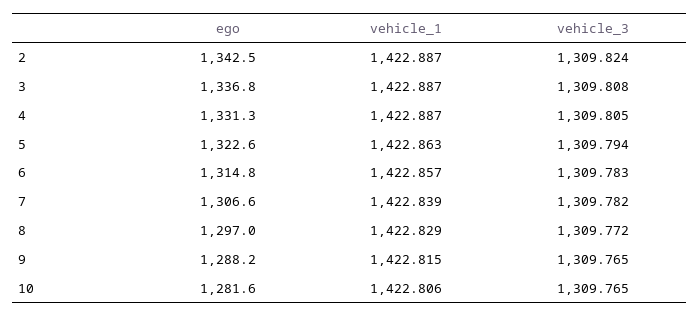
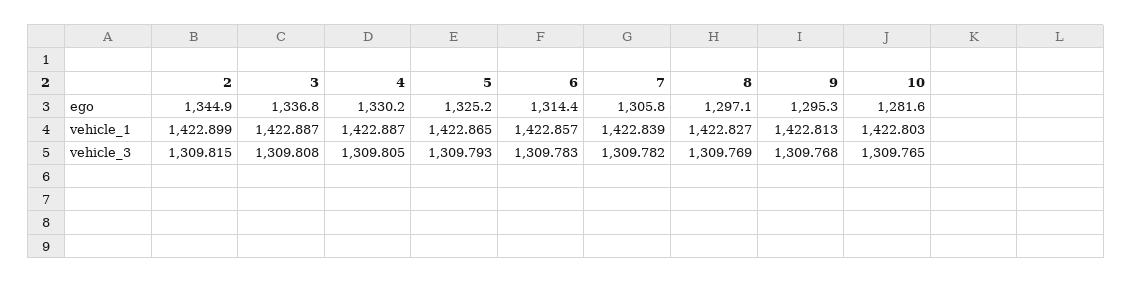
  {
    "ego": {
-     "2": 1342.5,
+     "2": 1344.9,
      "3": 1336.8,
-     "4": 1331.3,
+     "4": 1330.2,
-     "5": 1322.6,
+     "5": 1325.2,
-     "6": 1314.8,
+     "6": 1314.4,
-     "7": 1306.6,
+     "7": 1305.8,
-     "8": 1297,
+     "8": 1297.1,
-     "9": 1288.2,
+     "9": 1295.3,
      "10": 1281.6
    },
    "vehicle_1": {
-     "2": 1422.887,
+     "2": 1422.899,
      "3": 1422.887,
      "4": 1422.887,
-     "5": 1422.863,
+     "5": 1422.865,
      "6": 1422.857,
      "7": 1422.839,
-     "8": 1422.829,
+     "8": 1422.827,
-     "9": 1422.815,
+     "9": 1422.813,
-     "10": 1422.806
+     "10": 1422.803
    },
    "vehicle_3": {
-     "2": 1309.824,
+     "2": 1309.815,
      "3": 1309.808,
      "4": 1309.805,
-     "5": 1309.794,
+     "5": 1309.793,
      "6": 1309.783,
      "7": 1309.782,
-     "8": 1309.772,
+     "8": 1309.769,
-     "9": 1309.765,
+     "9": 1309.768,
      "10": 1309.765
    }
  }

